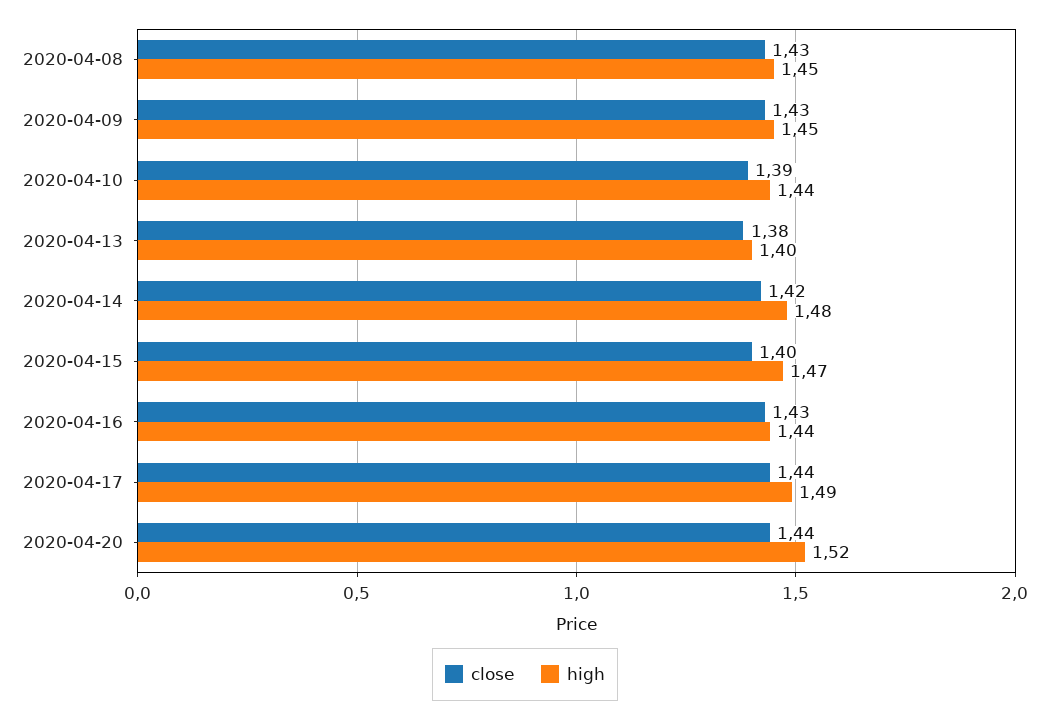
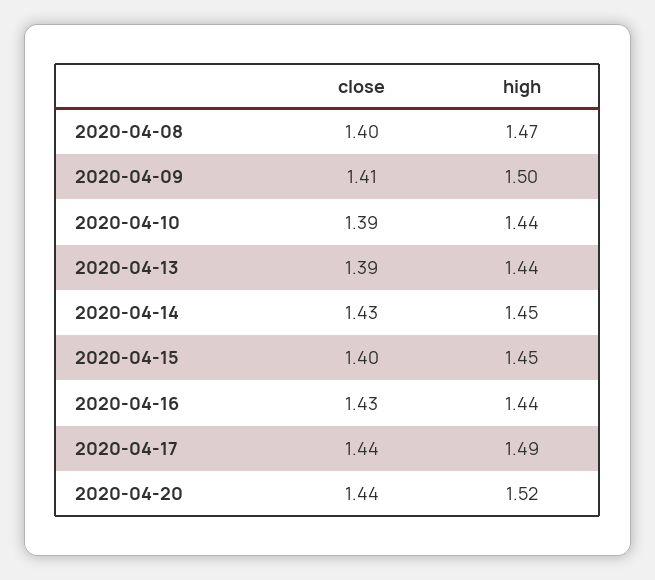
  {
    "close": {
-     "2020-04-08": 1.43,
+     "2020-04-08": 1.4,
-     "2020-04-09": 1.43,
+     "2020-04-09": 1.41,
      "2020-04-10": 1.39,
-     "2020-04-13": 1.38,
+     "2020-04-13": 1.39,
-     "2020-04-14": 1.42,
+     "2020-04-14": 1.43,
      "2020-04-15": 1.4,
      "2020-04-16": 1.43,
      "2020-04-17": 1.44,
      "2020-04-20": 1.44
    },
    "high": {
-     "2020-04-08": 1.45,
+     "2020-04-08": 1.47,
-     "2020-04-09": 1.45,
+     "2020-04-09": 1.5,
      "2020-04-10": 1.44,
-     "2020-04-13": 1.4,
+     "2020-04-13": 1.44,
-     "2020-04-14": 1.48,
+     "2020-04-14": 1.45,
-     "2020-04-15": 1.47,
+     "2020-04-15": 1.45,
      "2020-04-16": 1.44,
      "2020-04-17": 1.49,
      "2020-04-20": 1.52
    }
  }

